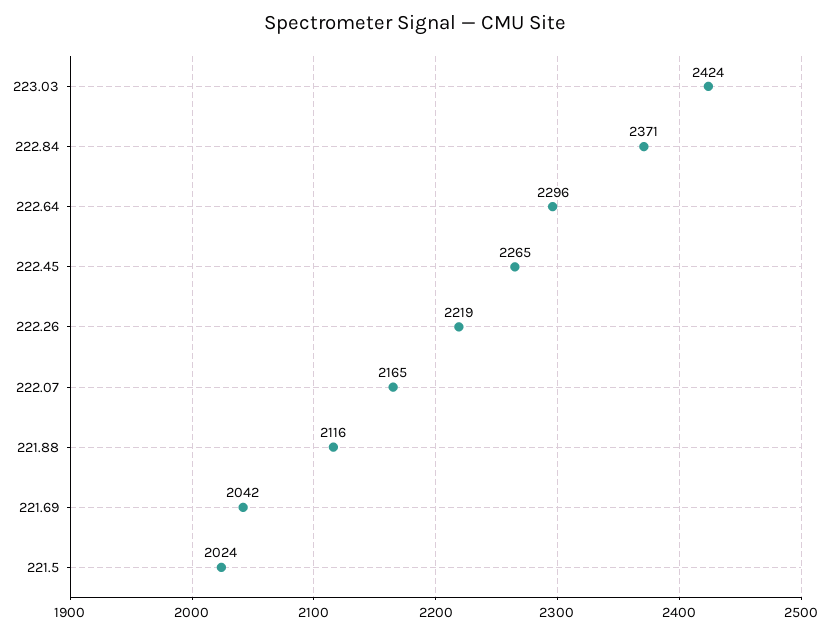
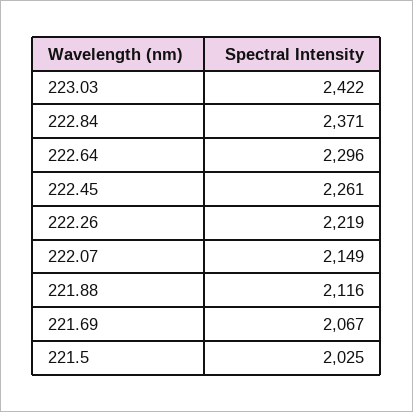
  {
-   "223.03": 2424,
+   "223.03": 2422,
    "222.84": 2371,
    "222.64": 2296,
-   "222.45": 2265,
+   "222.45": 2261,
    "222.26": 2219,
-   "222.07": 2165,
+   "222.07": 2149,
    "221.88": 2116,
-   "221.69": 2042,
+   "221.69": 2067,
-   "221.5": 2024
+   "221.5": 2025
  }

